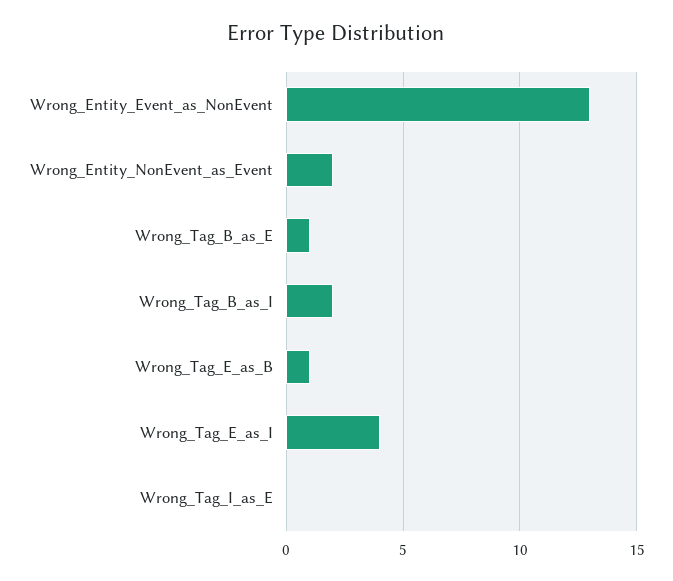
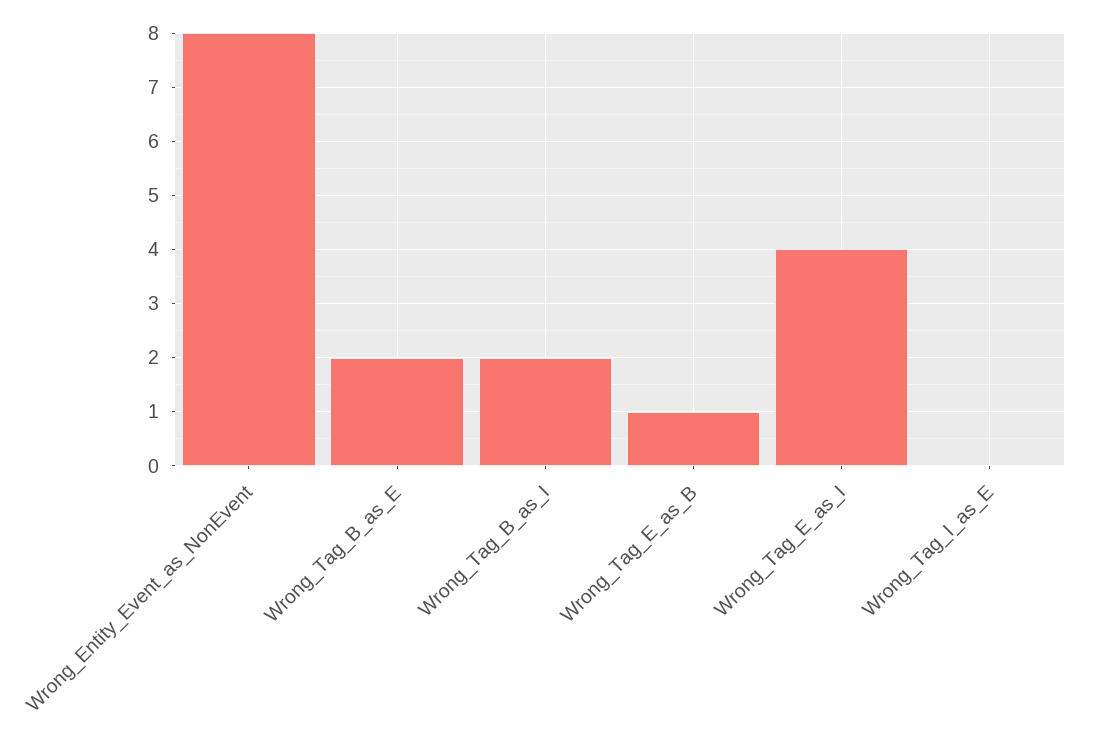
  {
-   "Wrong_Entity_Event_as_NonEvent": 13,
+   "Wrong_Entity_Event_as_NonEvent": 8,
-   "Wrong_Entity_NonEvent_as_Event": 2,
-   "Wrong_Tag_B_as_E": 1,
+   "Wrong_Tag_B_as_E": 2,
    "Wrong_Tag_B_as_I": 2,
    "Wrong_Tag_E_as_B": 1,
    "Wrong_Tag_E_as_I": 4,
    "Wrong_Tag_I_as_E": 0
  }

